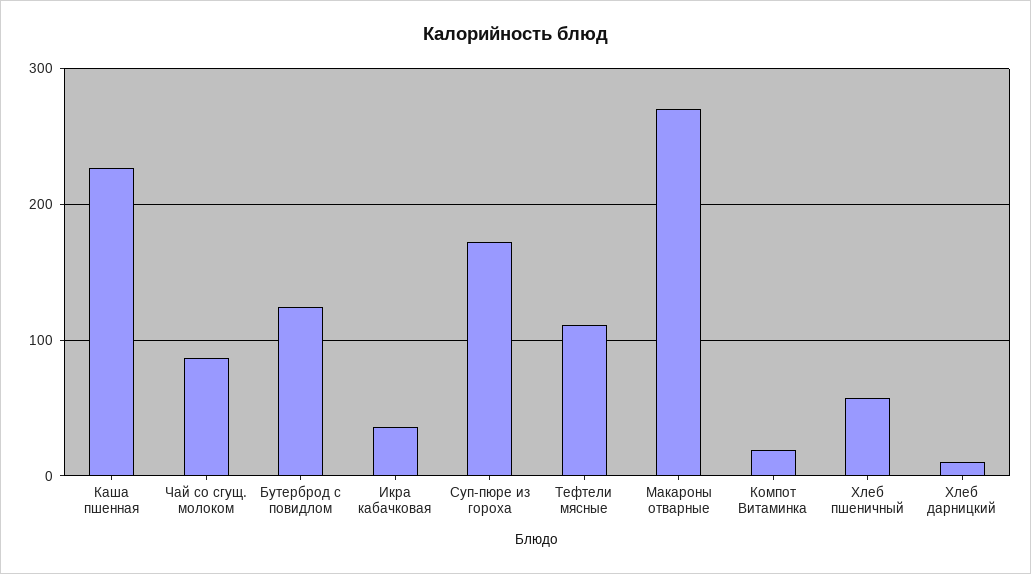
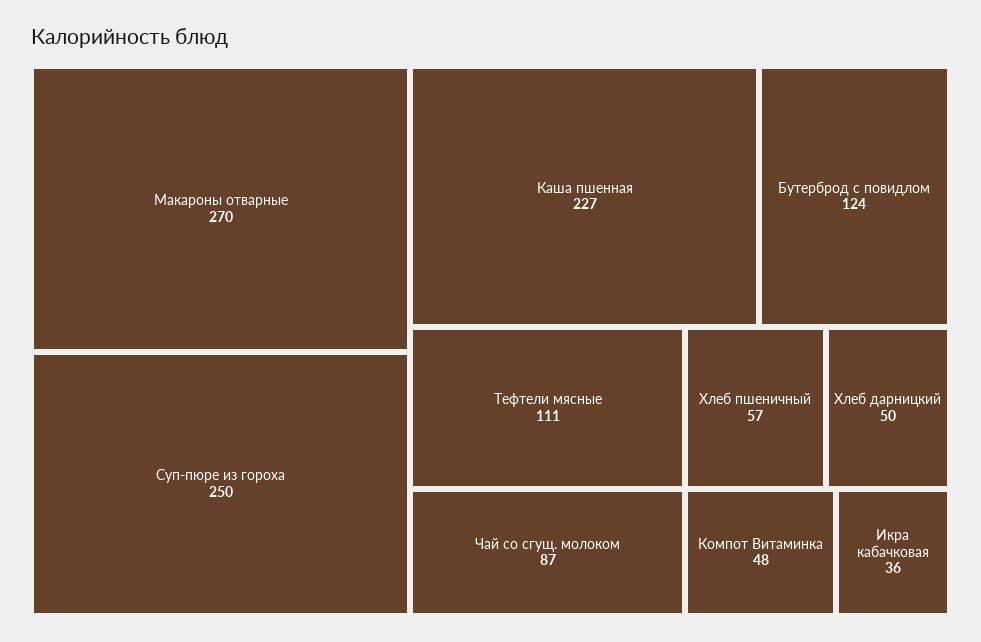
  {
    "Каша пшенная": 227,
    "Чай со сгущ. молоком": 87,
    "Бутерброд с повидлом": 124,
    "Икра кабачковая": 36,
-   "Суп-пюре из гороха": 170,
+   "Суп-пюре из гороха": 250,
    "Тефтели мясные": 111,
    "Макароны отварные": 270,
-   "Компот Витаминка": 20,
+   "Компот Витаминка": 48,
    "Хлеб пшеничный": 57,
-   "Хлеб дарницкий": 10
+   "Хлеб дарницкий": 50
  }

